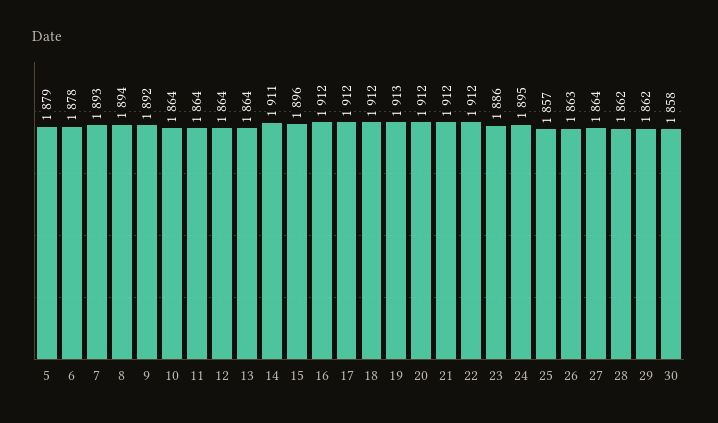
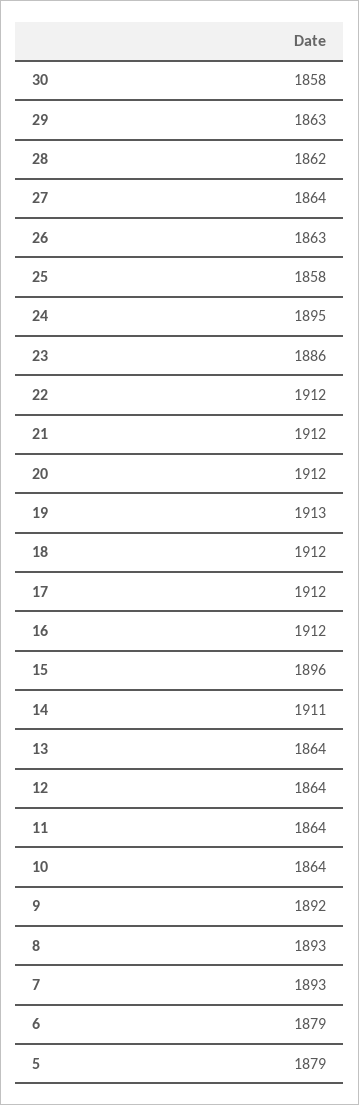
  {
    "5": 1879,
-   "6": 1878,
+   "6": 1879,
    "7": 1893,
-   "8": 1894,
+   "8": 1893,
    "9": 1892,
    "10": 1864,
    "11": 1864,
    "12": 1864,
    "13": 1864,
    "14": 1911,
    "15": 1896,
    "16": 1912,
    "17": 1912,
    "18": 1912,
    "19": 1913,
    "20": 1912,
    "21": 1912,
    "22": 1912,
    "23": 1886,
    "24": 1895,
-   "25": 1857,
+   "25": 1858,
    "26": 1863,
    "27": 1864,
    "28": 1862,
-   "29": 1862,
+   "29": 1863,
    "30": 1858
  }

